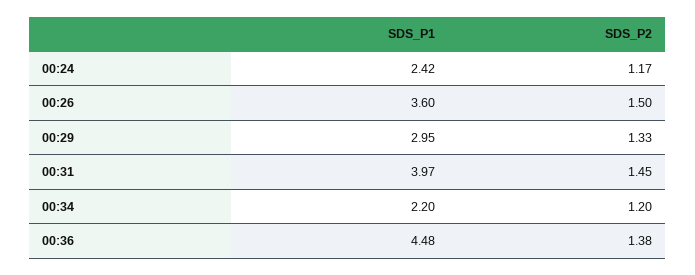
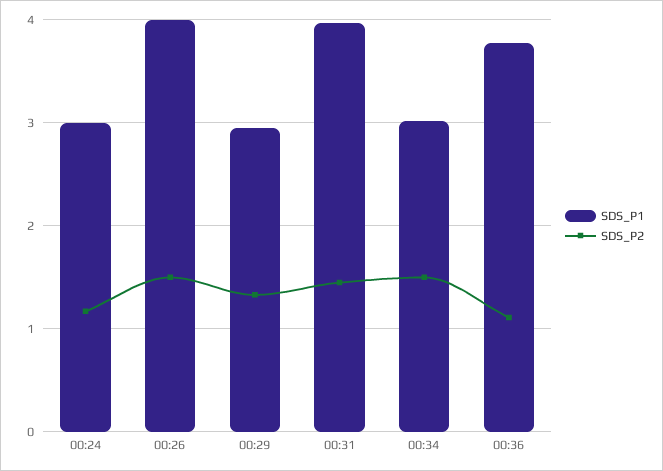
  {
    "SDS_P1": {
-     "00:24": 2.42,
+     "00:24": 3,
-     "00:26": 3.6,
+     "00:26": 4,
      "00:29": 2.95,
      "00:31": 3.97,
-     "00:34": 2.2,
+     "00:34": 3,
-     "00:36": 4.48
+     "00:36": 3.8
    },
    "SDS_P2": {
      "00:24": 1.17,
      "00:26": 1.5,
      "00:29": 1.33,
      "00:31": 1.45,
-     "00:34": 1.2,
+     "00:34": 1.5,
-     "00:36": 1.38
+     "00:36": 1.1
    }
  }

